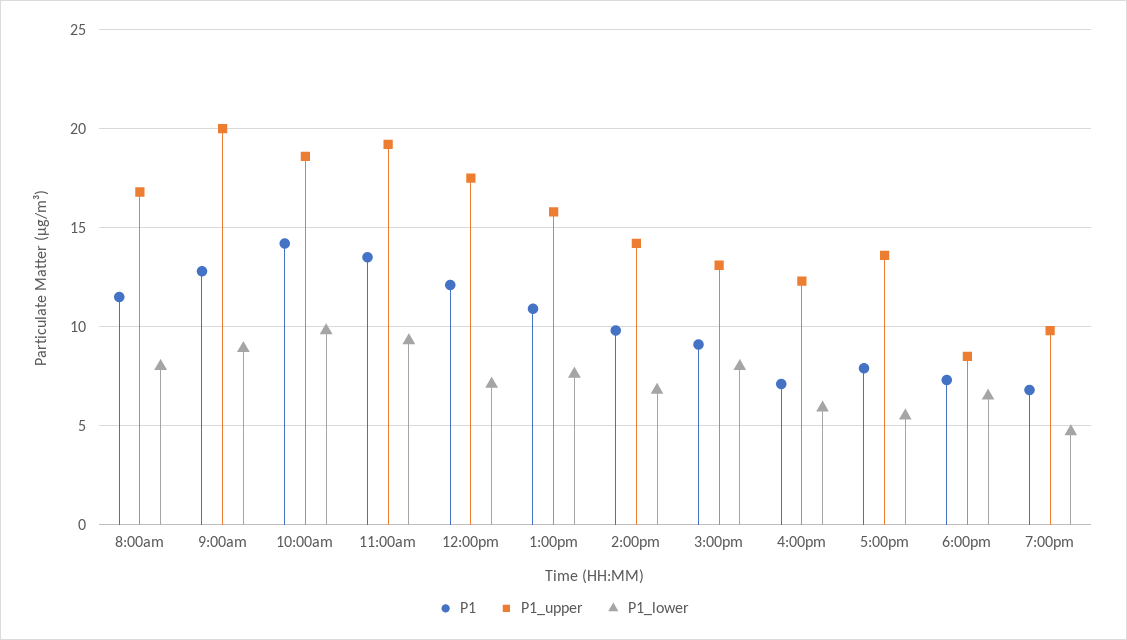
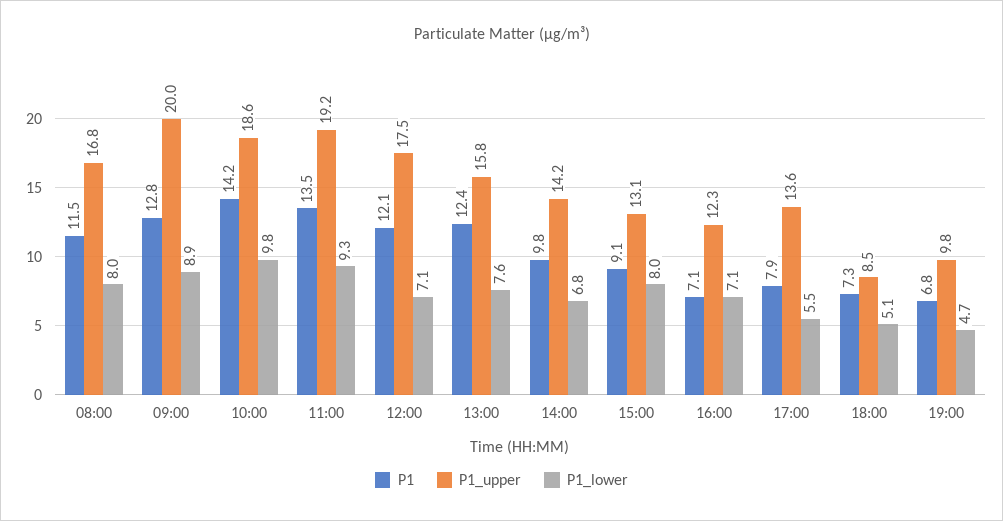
  {
    "P1": {
      "8:00am": 11.5,
      "9:00am": 12.8,
      "10:00am": 14.2,
      "11:00am": 13.5,
      "12:00pm": 12.1,
-     "1:00pm": 11,
+     "1:00pm": 12.4,
      "2:00pm": 9.8,
      "3:00pm": 9.1,
      "4:00pm": 7.1,
      "5:00pm": 7.9,
      "6:00pm": 7.3,
      "7:00pm": 6.8
    },
    "P1_upper": {
      "8:00am": 16.8,
      "9:00am": 20,
      "10:00am": 18.6,
      "11:00am": 19.2,
      "12:00pm": 17.5,
      "1:00pm": 15.8,
      "2:00pm": 14.2,
      "3:00pm": 13.1,
      "4:00pm": 12.3,
      "5:00pm": 13.6,
      "6:00pm": 8.5,
      "7:00pm": 9.8
    },
    "P1_lower": {
      "8:00am": 8,
      "9:00am": 8.9,
      "10:00am": 9.8,
      "11:00am": 9.3,
      "12:00pm": 7.1,
      "1:00pm": 7.6,
      "2:00pm": 6.8,
      "3:00pm": 8,
-     "4:00pm": 6,
+     "4:00pm": 7.1,
      "5:00pm": 5.5,
-     "6:00pm": 6.5,
+     "6:00pm": 5.1,
      "7:00pm": 4.7
    }
  }

